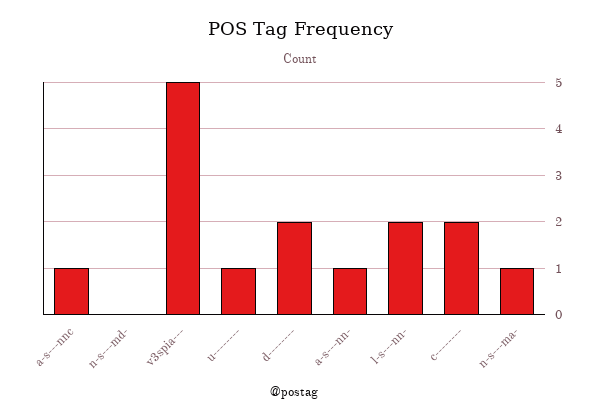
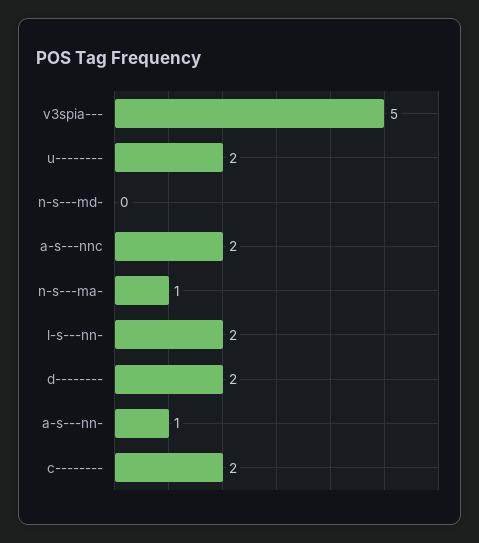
  {
-   "a-s---nnc": 1,
+   "a-s---nnc": 2,
    "n-s---md-": 0,
    "v3spia---": 5,
-   "u--------": 1,
+   "u--------": 2,
    "d--------": 2,
    "a-s---nn-": 1,
    "l-s---nn-": 2,
    "c--------": 2,
    "n-s---ma-": 1
  }

